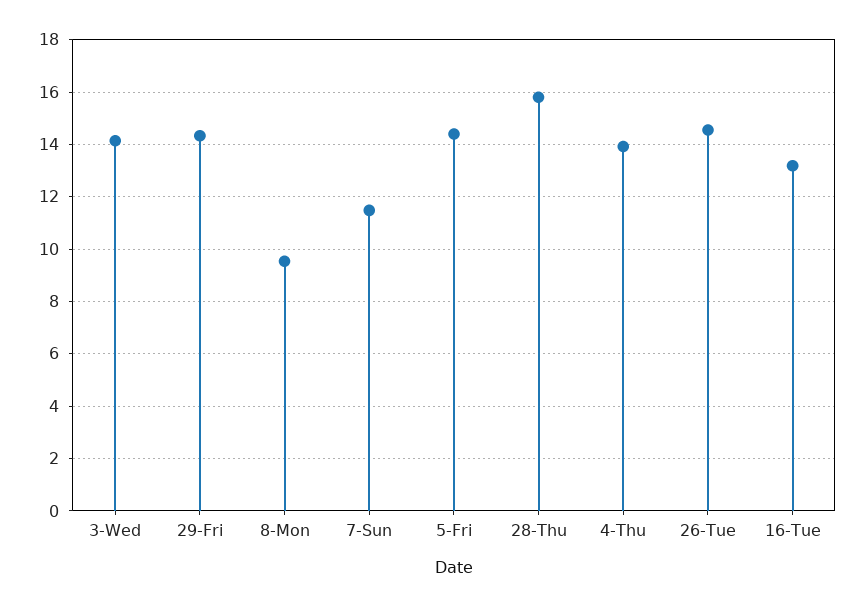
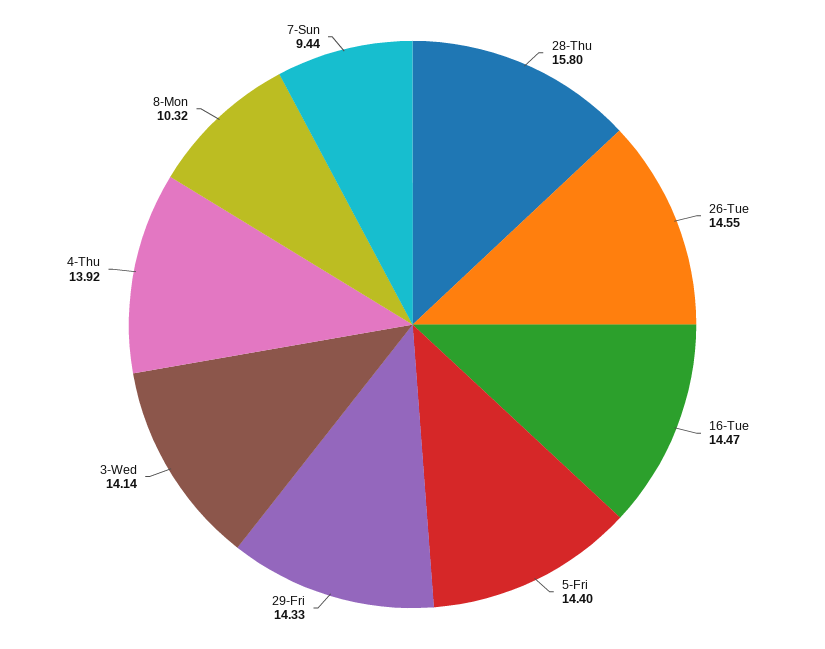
  {
    "3-Wed": 14.14,
    "29-Fri": 14.33,
-   "8-Mon": 9.5,
+   "8-Mon": 10.32,
-   "7-Sun": 11.5,
+   "7-Sun": 9.44,
    "5-Fri": 14.4,
    "28-Thu": 15.8,
    "4-Thu": 13.92,
    "26-Tue": 14.55,
-   "16-Tue": 13.25
+   "16-Tue": 14.47
  }

